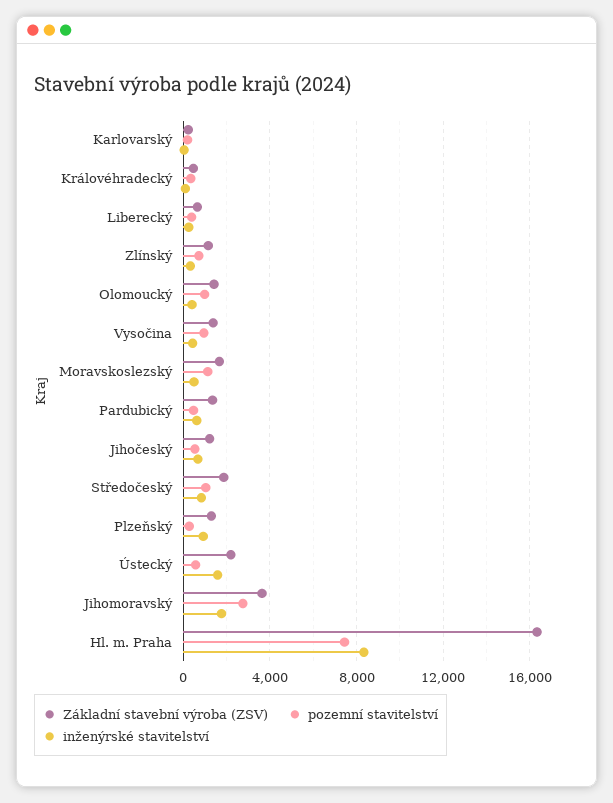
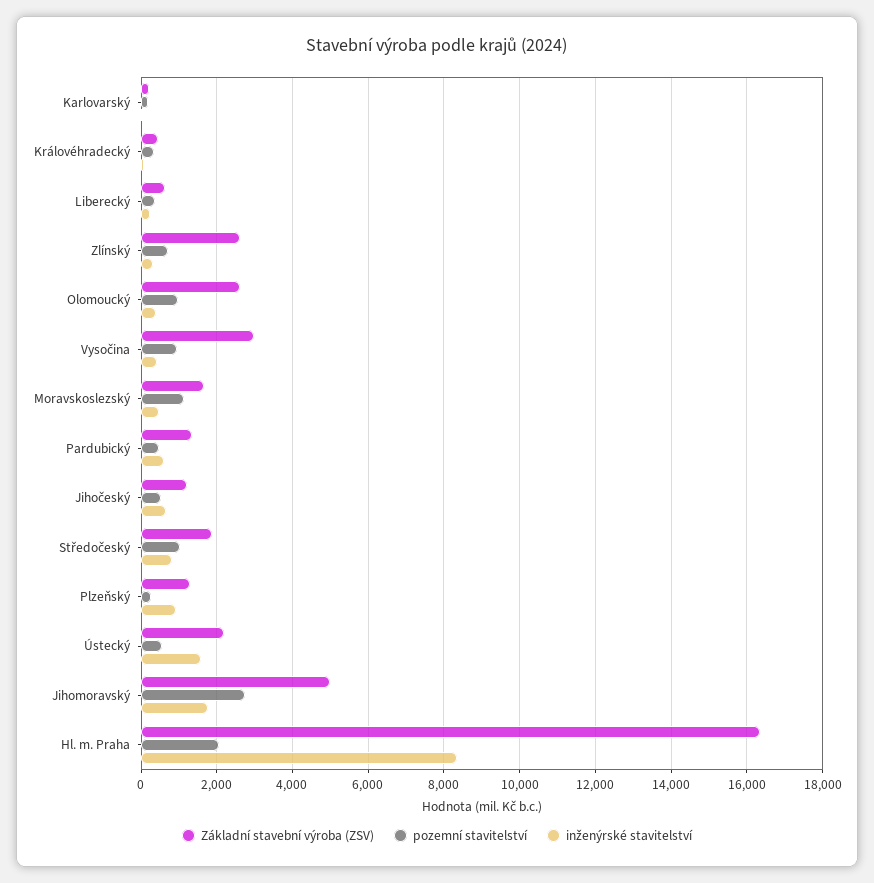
  {
    "Základní stavební výroba (ZSV)": {
      "Karlovarský": 200,
      "Královéhradecký": 400,
      "Liberecký": 600,
-     "Zlínský": 1000,
+     "Zlínský": 2600,
-     "Olomoucký": 1500,
+     "Olomoucký": 2600,
-     "Vysočina": 1500,
+     "Vysočina": 3000,
      "Moravskoslezský": 1600,
      "Pardubický": 1400,
      "Jihočeský": 1200,
      "Středočeský": 1800,
      "Plzeňský": 1200,
      "Ústecký": 2200,
-     "Jihomoravský": 3500,
+     "Jihomoravský": 5000,
      "Hl. m. Praha": 16400
    },
    "pozemní stavitelství": {
      "Karlovarský": 200,
      "Královéhradecký": 400,
      "Liberecký": 400,
      "Zlínský": 800,
      "Olomoucký": 1000,
      "Vysočina": 1000,
      "Moravskoslezský": 1200,
      "Pardubický": 400,
      "Jihočeský": 600,
      "Středočeský": 1000,
      "Plzeňský": 200,
      "Ústecký": 600,
      "Jihomoravský": 2800,
-     "Hl. m. Praha": 7500
+     "Hl. m. Praha": 2000
    },
    "inženýrské stavitelství": {
      "Karlovarský": 0,
      "Královéhradecký": 0,
      "Liberecký": 200,
      "Zlínský": 400,
      "Olomoucký": 400,
      "Vysočina": 400,
      "Moravskoslezský": 400,
      "Pardubický": 600,
      "Jihočeský": 600,
      "Středočeský": 800,
      "Plzeňský": 1000,
      "Ústecký": 1600,
      "Jihomoravský": 1800,
      "Hl. m. Praha": 8400
    }
  }

